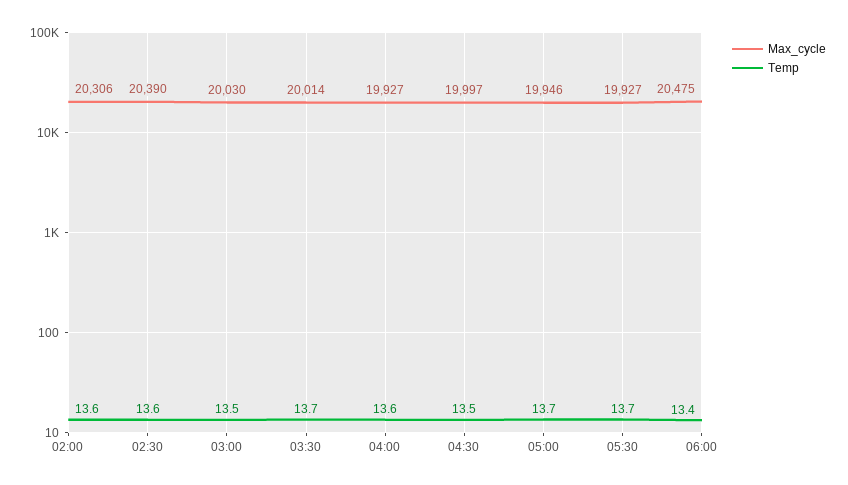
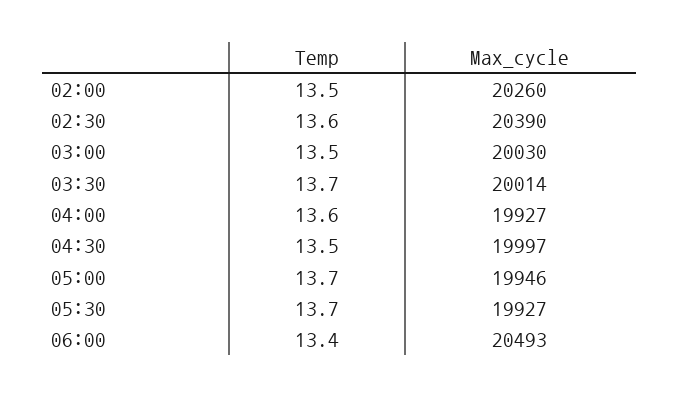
  {
    "Max_cycle": {
-     "02:00": 20306,
+     "02:00": 20260,
      "02:30": 20390,
      "03:00": 20030,
      "03:30": 20014,
      "04:00": 19927,
      "04:30": 19997,
      "05:00": 19946,
      "05:30": 19927,
-     "06:00": 20475
+     "06:00": 20493
    },
    "Temp": {
-     "02:00": 13.6,
+     "02:00": 13.5,
      "02:30": 13.6,
      "03:00": 13.5,
      "03:30": 13.7,
      "04:00": 13.6,
      "04:30": 13.5,
      "05:00": 13.7,
      "05:30": 13.7,
      "06:00": 13.4
    }
  }

